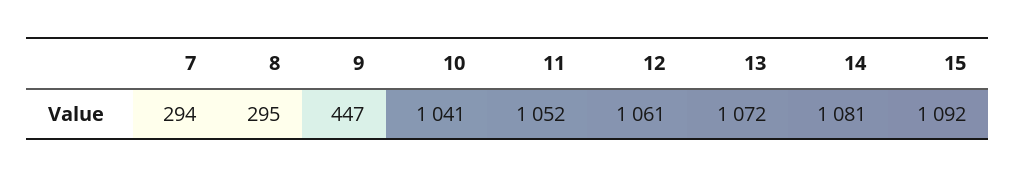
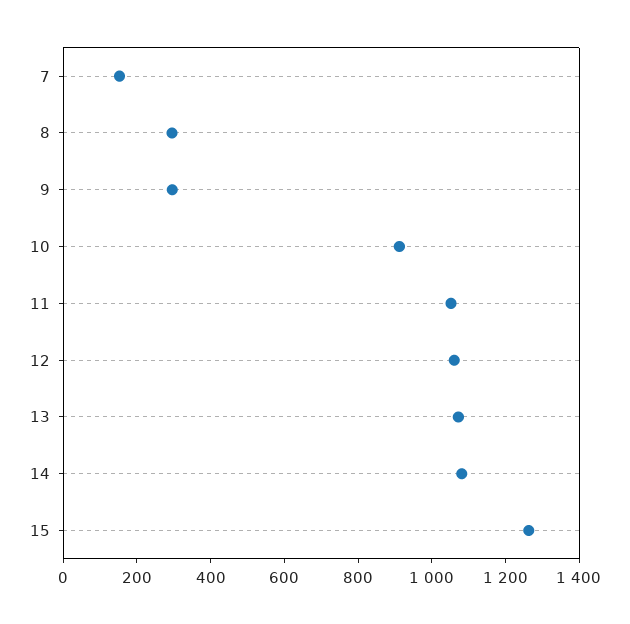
  {
-   "7": 294,
+   "7": 150,
    "8": 295,
-   "9": 447,
+   "9": 300,
-   "10": 1041,
+   "10": 900,
    "11": 1052,
    "12": 1061,
    "13": 1072,
    "14": 1081,
-   "15": 1092
+   "15": 1250
  }

